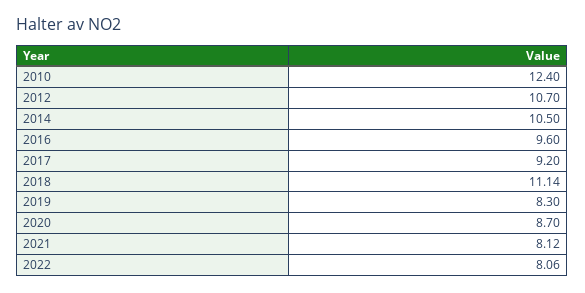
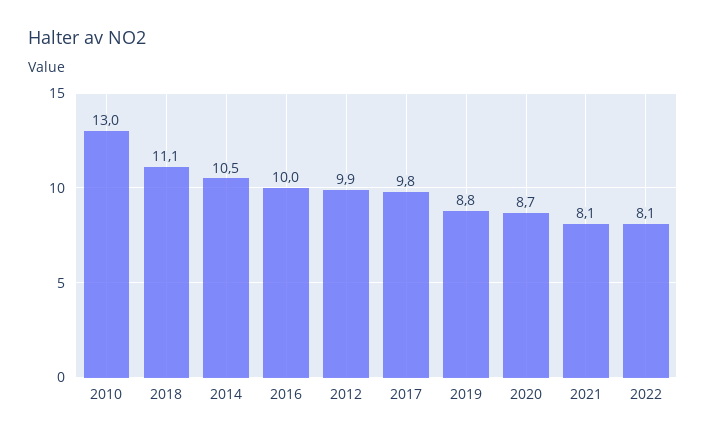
  {
-   "2010": 12.4,
+   "2010": 13,
-   "2012": 10.7,
+   "2012": 9.9,
    "2014": 10.5,
-   "2016": 9.6,
+   "2016": 10,
-   "2017": 9.2,
+   "2017": 9.8,
    "2018": 11.14,
-   "2019": 8.3,
+   "2019": 8.8,
    "2020": 8.7,
    "2021": 8.12,
    "2022": 8.06
  }

